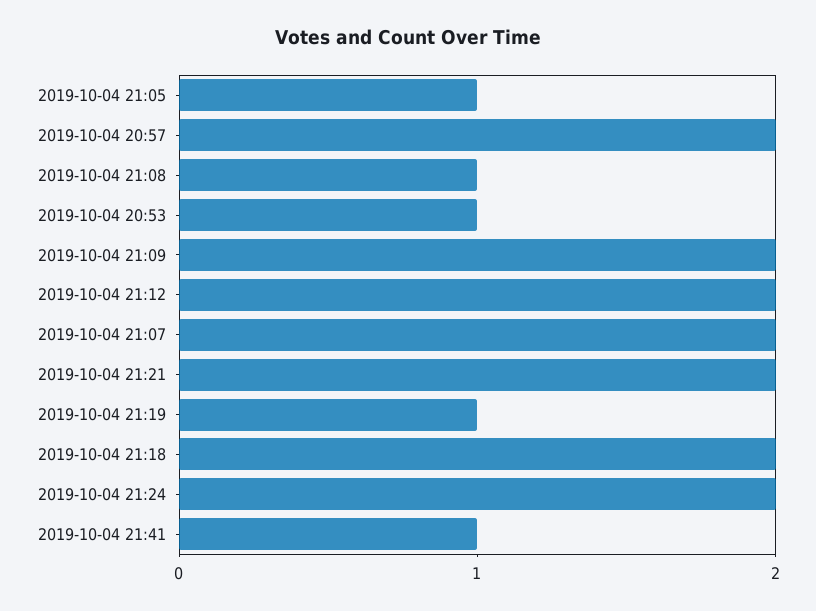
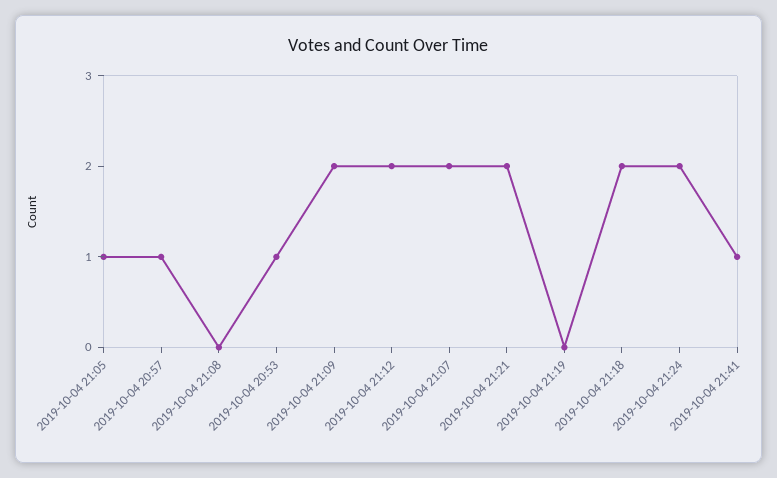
  {
    "2019-10-04 21:05": 1,
-   "2019-10-04 20:57": 2,
+   "2019-10-04 20:57": 1,
-   "2019-10-04 21:08": 1,
+   "2019-10-04 21:08": 0,
    "2019-10-04 20:53": 1,
    "2019-10-04 21:09": 2,
    "2019-10-04 21:12": 2,
    "2019-10-04 21:07": 2,
    "2019-10-04 21:21": 2,
-   "2019-10-04 21:19": 1,
+   "2019-10-04 21:19": 0,
    "2019-10-04 21:18": 2,
    "2019-10-04 21:24": 2,
    "2019-10-04 21:41": 1
  }

